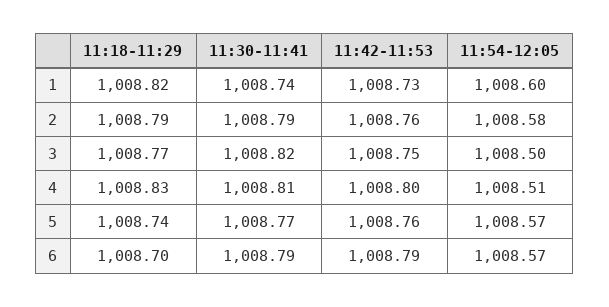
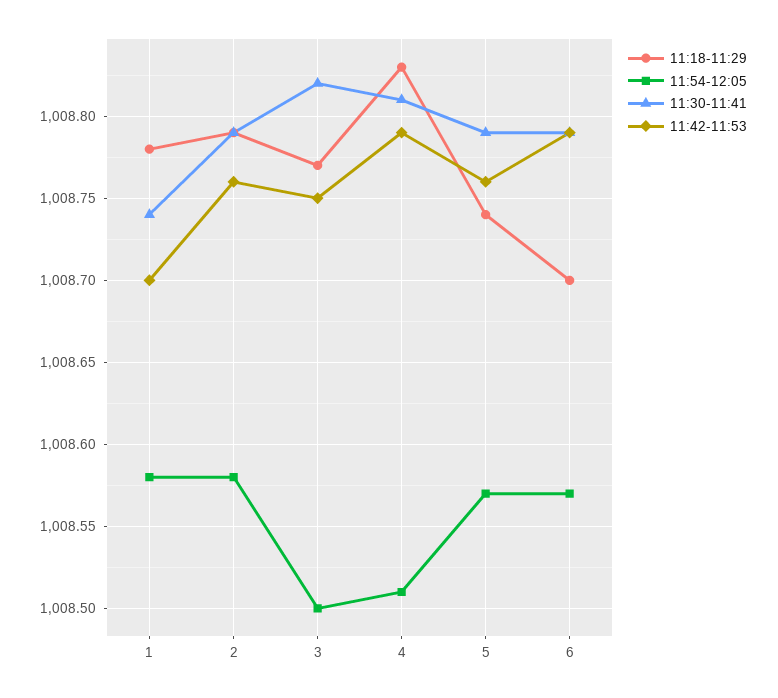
  {
    "11:18-11:29": {
-     "1": 1008.82,
+     "1": 1008.78,
      "2": 1008.79,
      "3": 1008.77,
      "4": 1008.83,
      "5": 1008.74,
      "6": 1008.7
    },
    "11:30-11:41": {
      "1": 1008.74,
      "2": 1008.79,
      "3": 1008.82,
      "4": 1008.81,
-     "5": 1008.77,
+     "5": 1008.79,
      "6": 1008.79
    },
    "11:42-11:53": {
-     "1": 1008.73,
+     "1": 1008.7,
      "2": 1008.76,
      "3": 1008.75,
-     "4": 1008.8,
+     "4": 1008.79,
      "5": 1008.76,
      "6": 1008.79
    },
    "11:54-12:05": {
-     "1": 1008.6,
+     "1": 1008.58,
      "2": 1008.58,
      "3": 1008.5,
      "4": 1008.51,
      "5": 1008.57,
      "6": 1008.57
    }
  }

